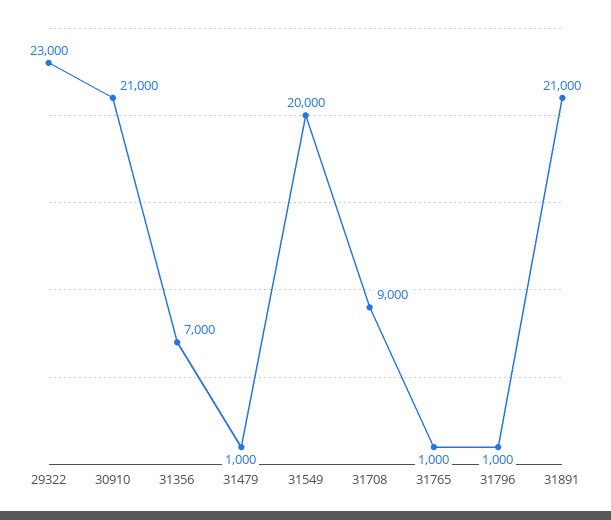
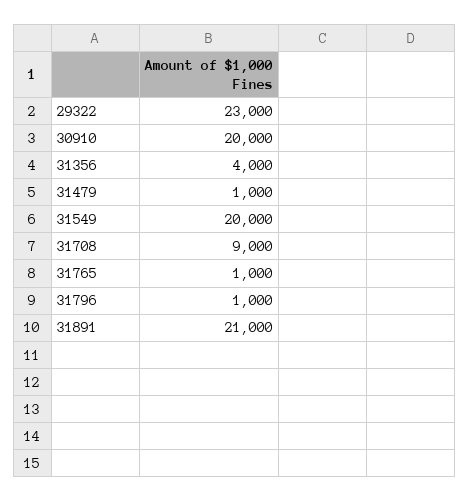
  {
    "29322": 23000,
-   "30910": 21000,
+   "30910": 20000,
-   "31356": 7000,
+   "31356": 4000,
    "31479": 1000,
    "31549": 20000,
    "31708": 9000,
    "31765": 1000,
    "31796": 1000,
    "31891": 21000
  }

